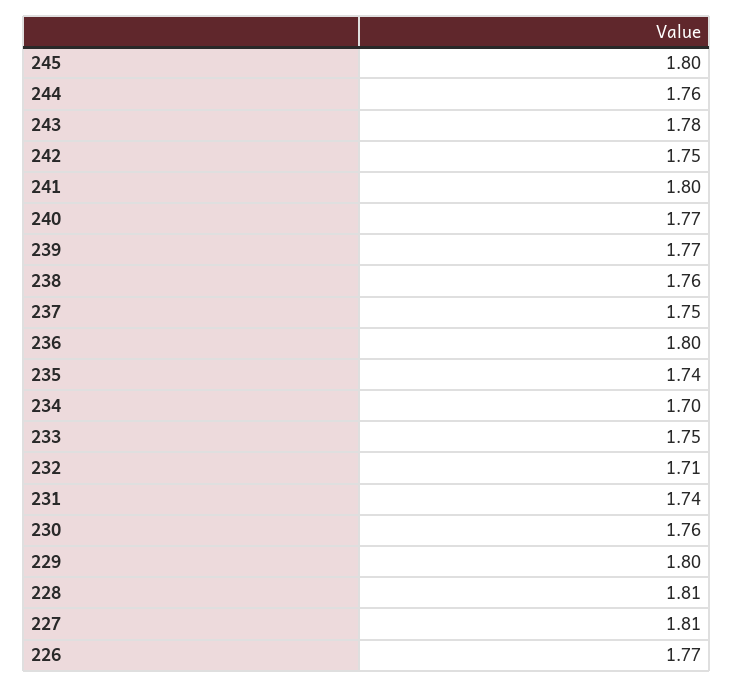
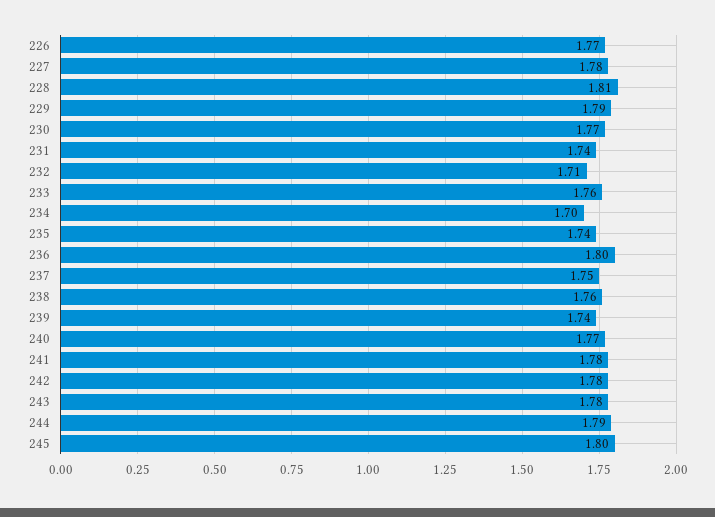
  {
    "245": 1.8,
-   "244": 1.76,
+   "244": 1.79,
    "243": 1.78,
-   "242": 1.75,
+   "242": 1.78,
-   "241": 1.8,
+   "241": 1.78,
    "240": 1.77,
-   "239": 1.77,
+   "239": 1.74,
    "238": 1.76,
    "237": 1.75,
    "236": 1.8,
    "235": 1.74,
    "234": 1.7,
-   "233": 1.75,
+   "233": 1.76,
    "232": 1.71,
    "231": 1.74,
-   "230": 1.76,
+   "230": 1.77,
-   "229": 1.8,
+   "229": 1.79,
    "228": 1.81,
-   "227": 1.81,
+   "227": 1.78,
    "226": 1.77
  }

